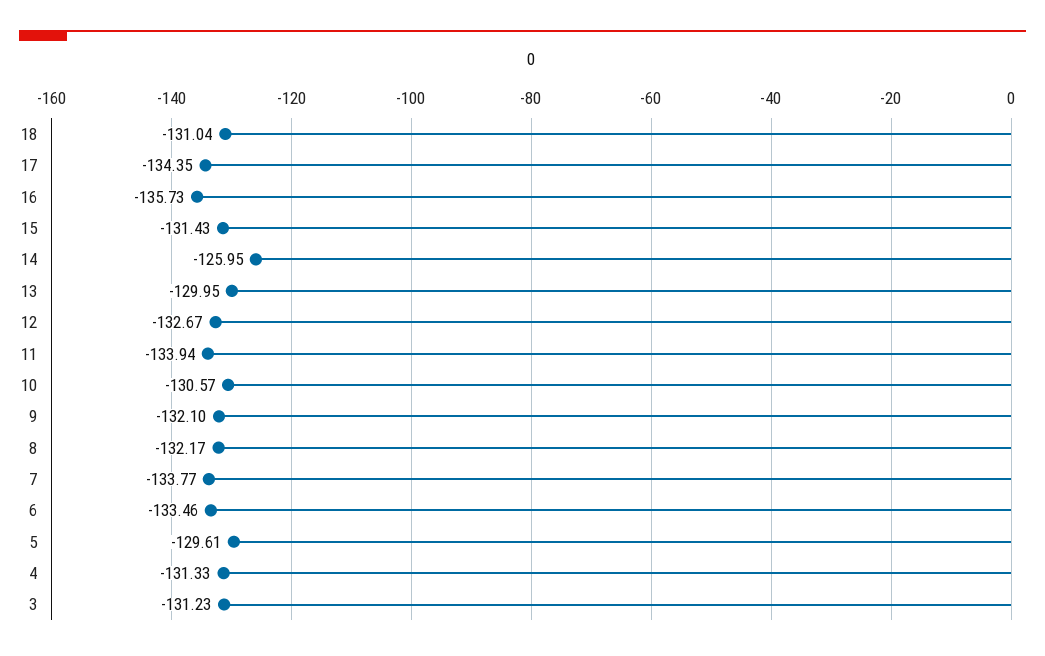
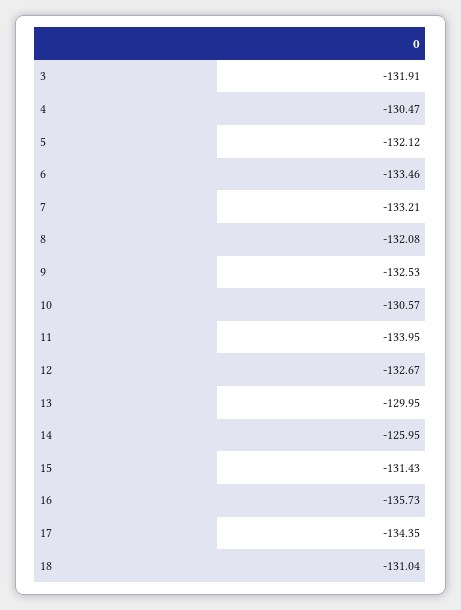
  {
    "18": -131.04,
    "17": -134.35,
    "16": -135.73,
    "15": -131.43,
    "14": -125.95,
    "13": -129.95,
    "12": -132.67,
-   "11": -133.94,
+   "11": -133.95,
    "10": -130.57,
-   "9": -132.1,
+   "9": -132.53,
-   "8": -132.17,
+   "8": -132.08,
-   "7": -133.77,
+   "7": -133.21,
    "6": -133.46,
-   "5": -129.61,
+   "5": -132.12,
-   "4": -131.33,
+   "4": -130.47,
-   "3": -131.23
+   "3": -131.91
  }

